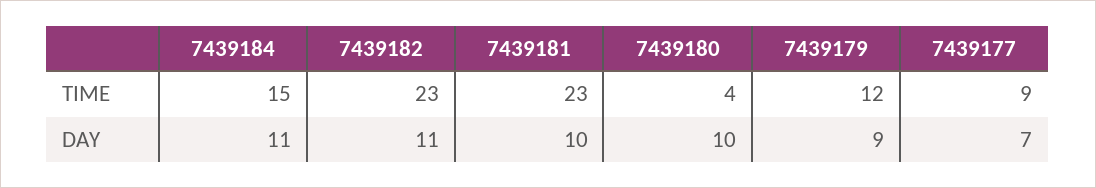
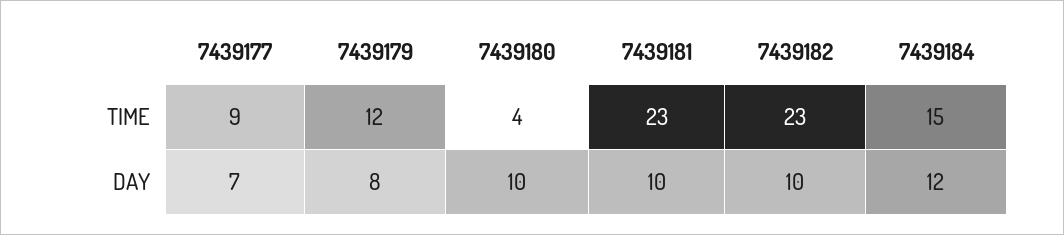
  {
    "7439184": {
      "TIME": 15,
-     "DAY": 11
+     "DAY": 12
    },
    "7439182": {
      "TIME": 23,
-     "DAY": 11
+     "DAY": 10
    },
    "7439181": {
      "TIME": 23,
      "DAY": 10
    },
    "7439180": {
      "TIME": 4,
      "DAY": 10
    },
    "7439179": {
      "TIME": 12,
-     "DAY": 9
+     "DAY": 8
    },
    "7439177": {
      "TIME": 9,
      "DAY": 7
    }
  }

